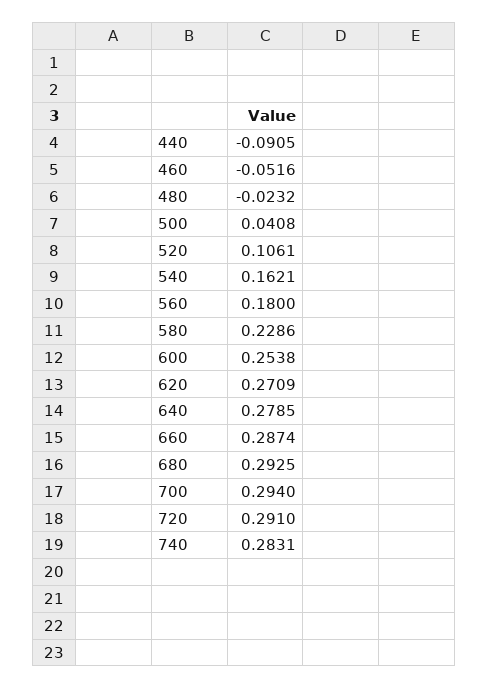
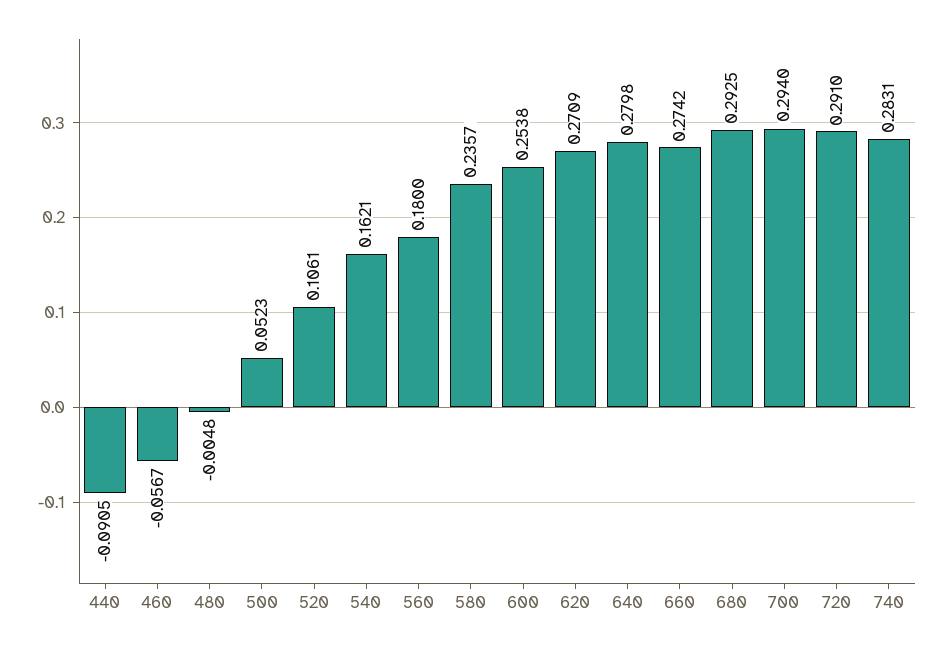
  {
    "440": -0.0905,
-   "460": -0.0516,
+   "460": -0.0567,
-   "480": -0.0232,
+   "480": -0.0048,
-   "500": 0.0408,
+   "500": 0.0523,
    "520": 0.1061,
    "540": 0.1621,
    "560": 0.18,
-   "580": 0.2286,
+   "580": 0.2357,
    "600": 0.2538,
    "620": 0.2709,
-   "640": 0.2785,
+   "640": 0.2798,
-   "660": 0.2874,
+   "660": 0.2742,
    "680": 0.2925,
    "700": 0.294,
    "720": 0.291,
    "740": 0.2831
  }

